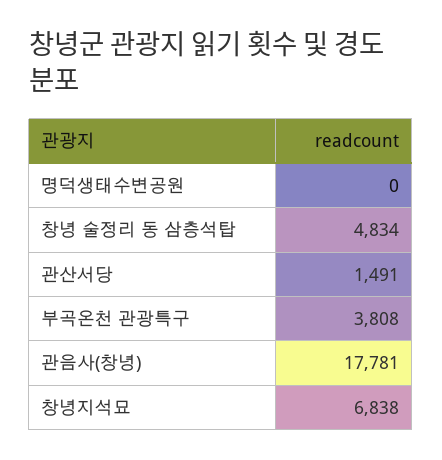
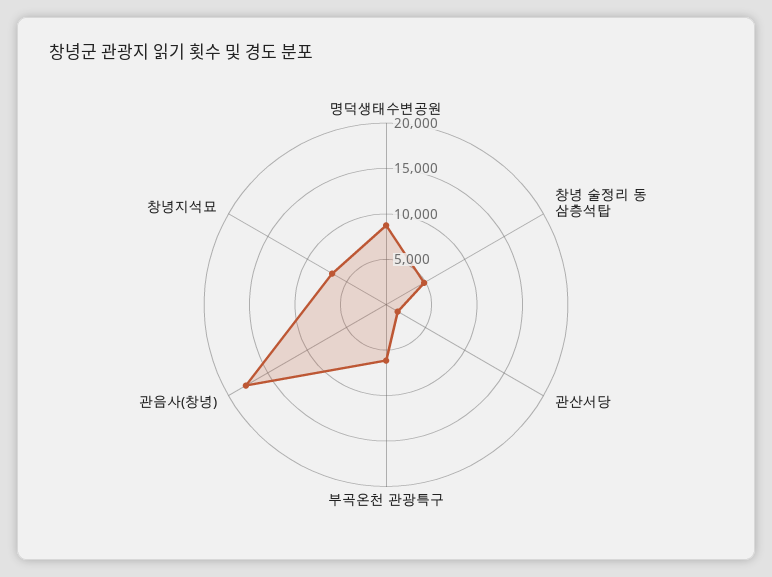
  {
-   "명덕생태수변공원": 0,
+   "명덕생태수변공원": 9000,
    "창녕 술정리 동 삼층석탑": 4834,
    "관산서당": 1491,
-   "부곡온천 관광특구": 3808,
+   "부곡온천 관광특구": 6000,
    "관음사(창녕)": 17781,
    "창녕지석묘": 6838
  }

